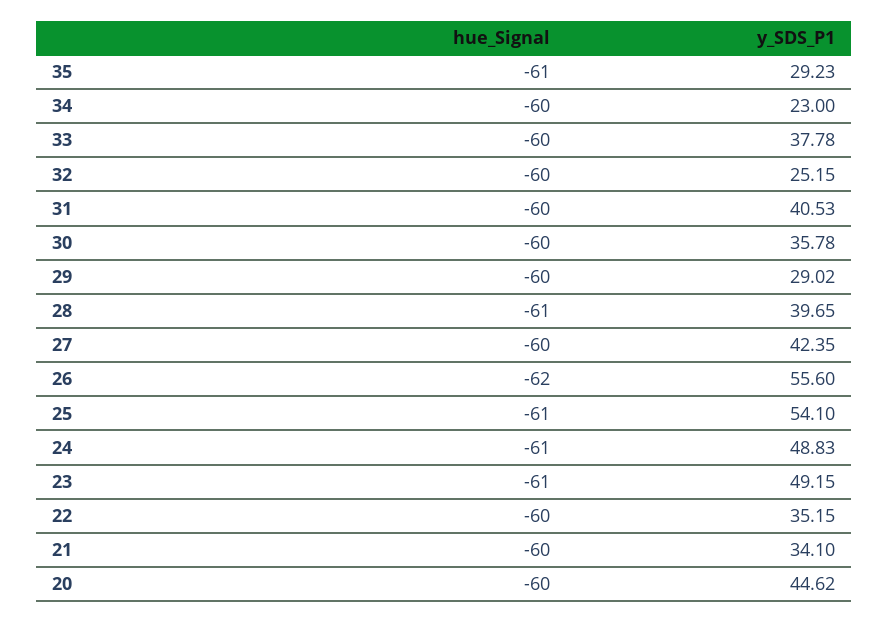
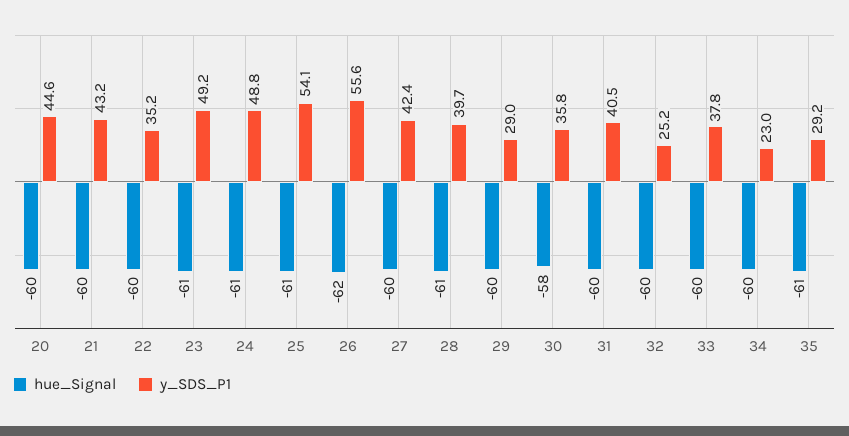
  {
    "hue_Signal": {
      "35": -61,
      "34": -60,
      "33": -60,
      "32": -60,
      "31": -60,
-     "30": -60,
+     "30": -58,
      "29": -60,
      "28": -61,
      "27": -60,
      "26": -62,
      "25": -61,
      "24": -61,
      "23": -61,
      "22": -60,
      "21": -60,
      "20": -60
    },
    "y_SDS_P1": {
      "35": 29.23,
      "34": 23,
      "33": 37.78,
      "32": 25.15,
      "31": 40.53,
      "30": 35.78,
      "29": 29.02,
      "28": 39.65,
      "27": 42.35,
      "26": 55.6,
      "25": 54.1,
      "24": 48.83,
      "23": 49.15,
      "22": 35.15,
-     "21": 34.1,
+     "21": 43.2,
      "20": 44.62
    }
  }

